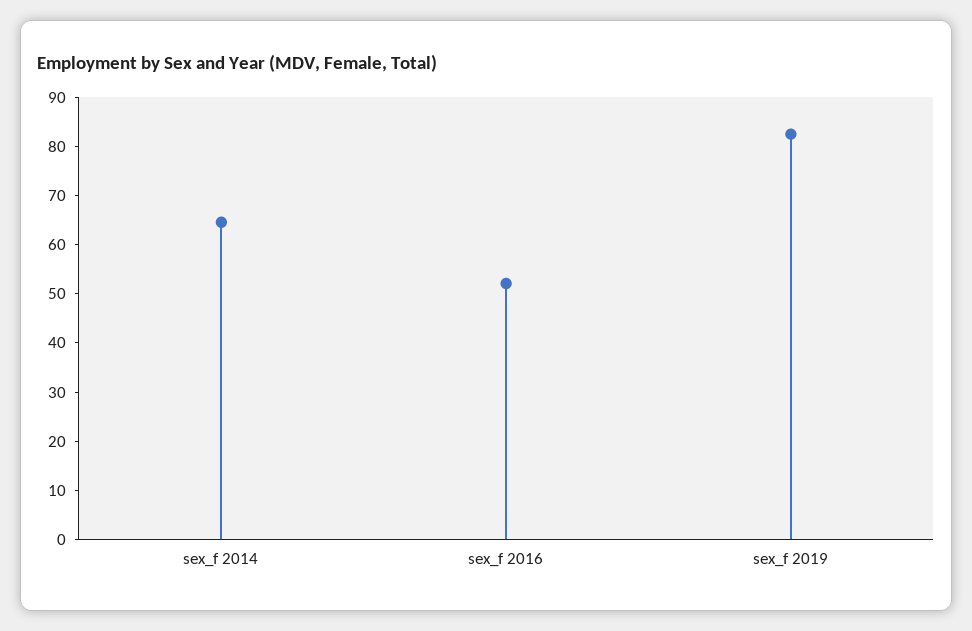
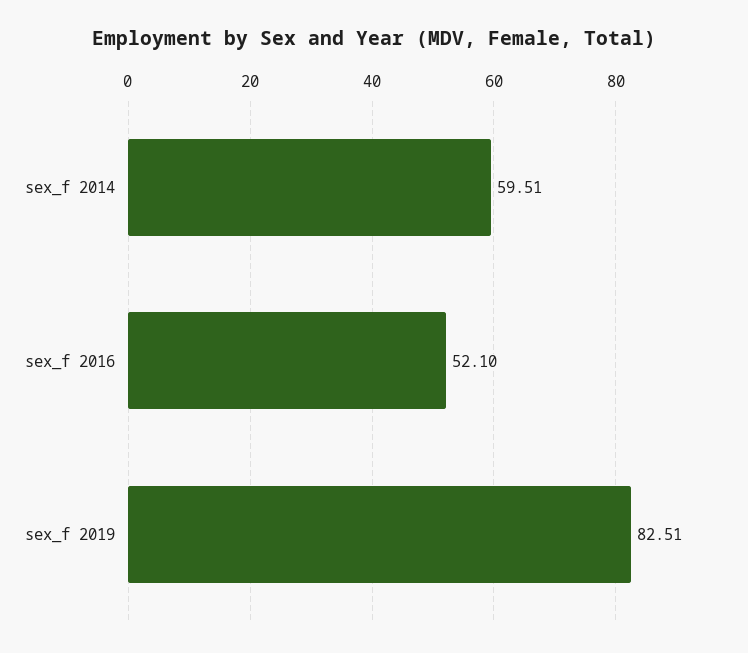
  {
-   "sex_f 2014": 64,
+   "sex_f 2014": 59.51,
    "sex_f 2016": 52.1,
    "sex_f 2019": 82.51
  }

